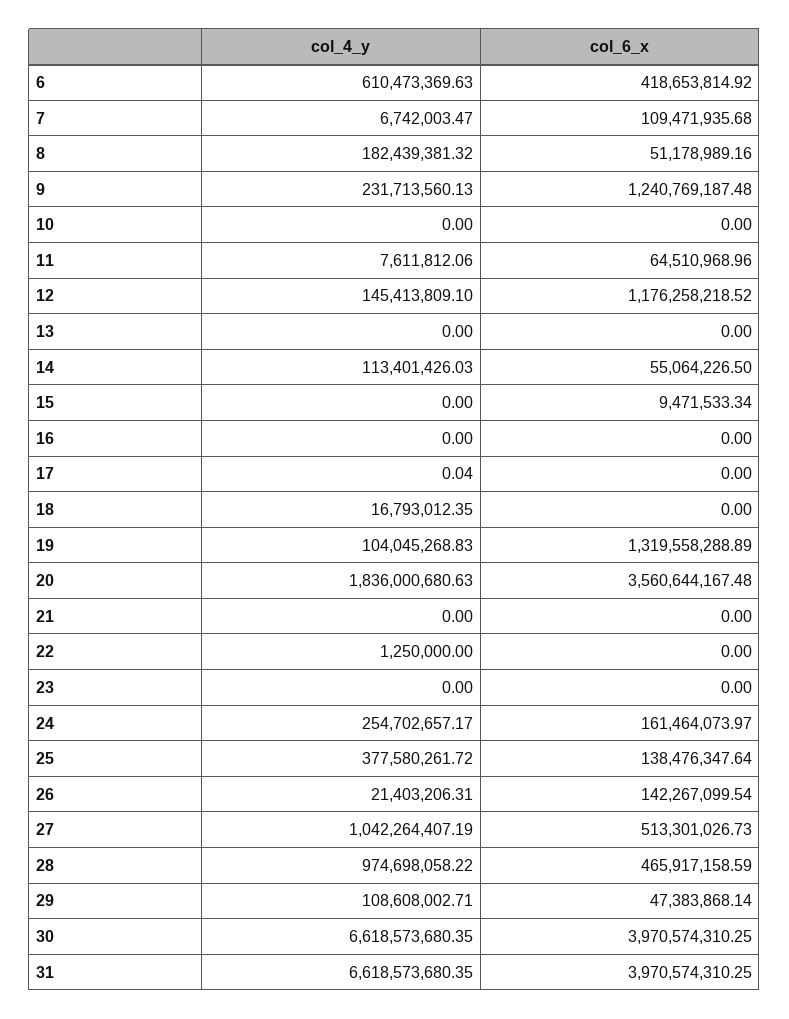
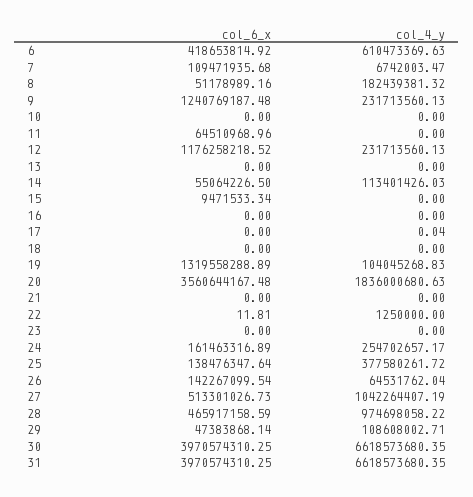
  {
    "col_4_y": {
      "6": 610473369.63,
      "7": 6742003.47,
      "8": 182439381.32,
      "9": 231713560.13,
      "10": 0,
-     "11": 7611812.06,
+     "11": 0,
-     "12": 145413809.1,
+     "12": 231713560.13,
      "13": 0,
      "14": 113401426.03,
      "15": 0,
      "16": 0,
      "17": 0.04,
-     "18": 16793012.35,
+     "18": 0,
      "19": 104045268.83,
      "20": 1836000680.63,
      "21": 0,
      "22": 1250000,
      "23": 0,
      "24": 254702657.17,
      "25": 377580261.72,
-     "26": 21403206.31,
+     "26": 64531762.04,
      "27": 1042264407.19,
      "28": 974698058.22,
      "29": 108608002.71,
      "30": 6618573680.35,
      "31": 6618573680.35
    },
    "col_6_x": {
      "6": 418653814.92,
      "7": 109471935.68,
      "8": 51178989.16,
      "9": 1240769187.48,
      "10": 0,
      "11": 64510968.96,
      "12": 1176258218.52,
      "13": 0,
      "14": 55064226.5,
      "15": 9471533.34,
      "16": 0,
      "17": 0,
      "18": 0,
      "19": 1319558288.89,
      "20": 3560644167.48,
      "21": 0,
-     "22": 0,
+     "22": 11.81,
      "23": 0,
-     "24": 161464073.97,
+     "24": 161463316.89,
      "25": 138476347.64,
      "26": 142267099.54,
      "27": 513301026.73,
      "28": 465917158.59,
      "29": 47383868.14,
      "30": 3970574310.25,
      "31": 3970574310.25
    }
  }

